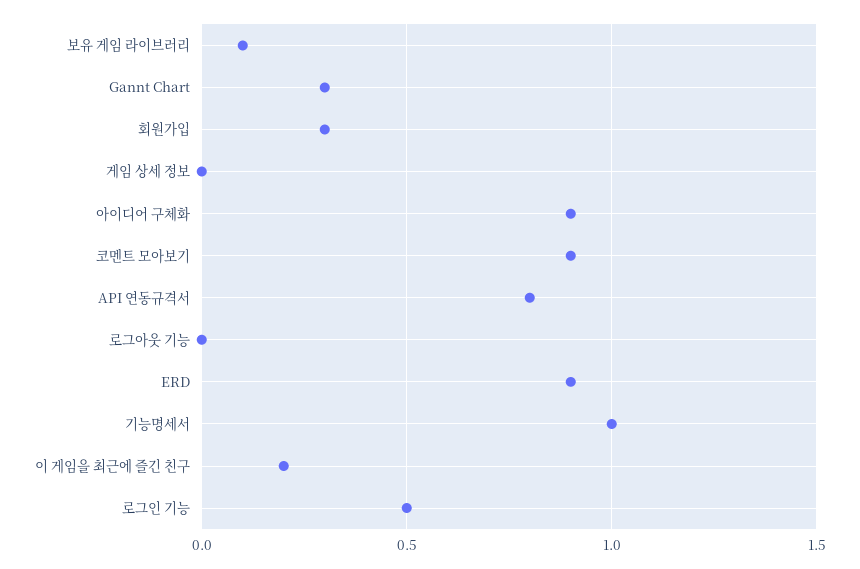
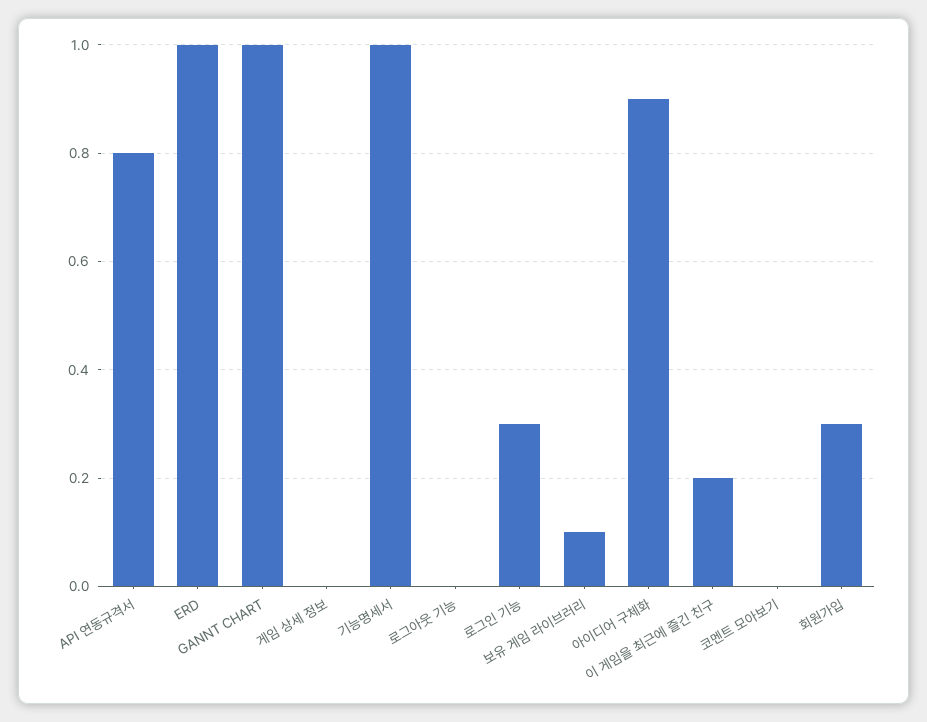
  {
    "보유 게임 라이브러리": 0.1,
-   "Gannt Chart": 0.3,
+   "Gannt Chart": 1,
    "회원가입": 0.3,
    "게임 상세 정보": 0,
    "아이디어 구체화": 0.9,
-   "코멘트 모아보기": 0.9,
+   "코멘트 모아보기": 0,
    "API 연동규격서": 0.8,
    "로그아웃 기능": 0,
-   "ERD": 0.9,
+   "ERD": 1,
    "기능명세서": 1,
    "이 게임을 최근에 즐긴 친구": 0.2,
-   "로그인 기능": 0.5
+   "로그인 기능": 0.3
  }

